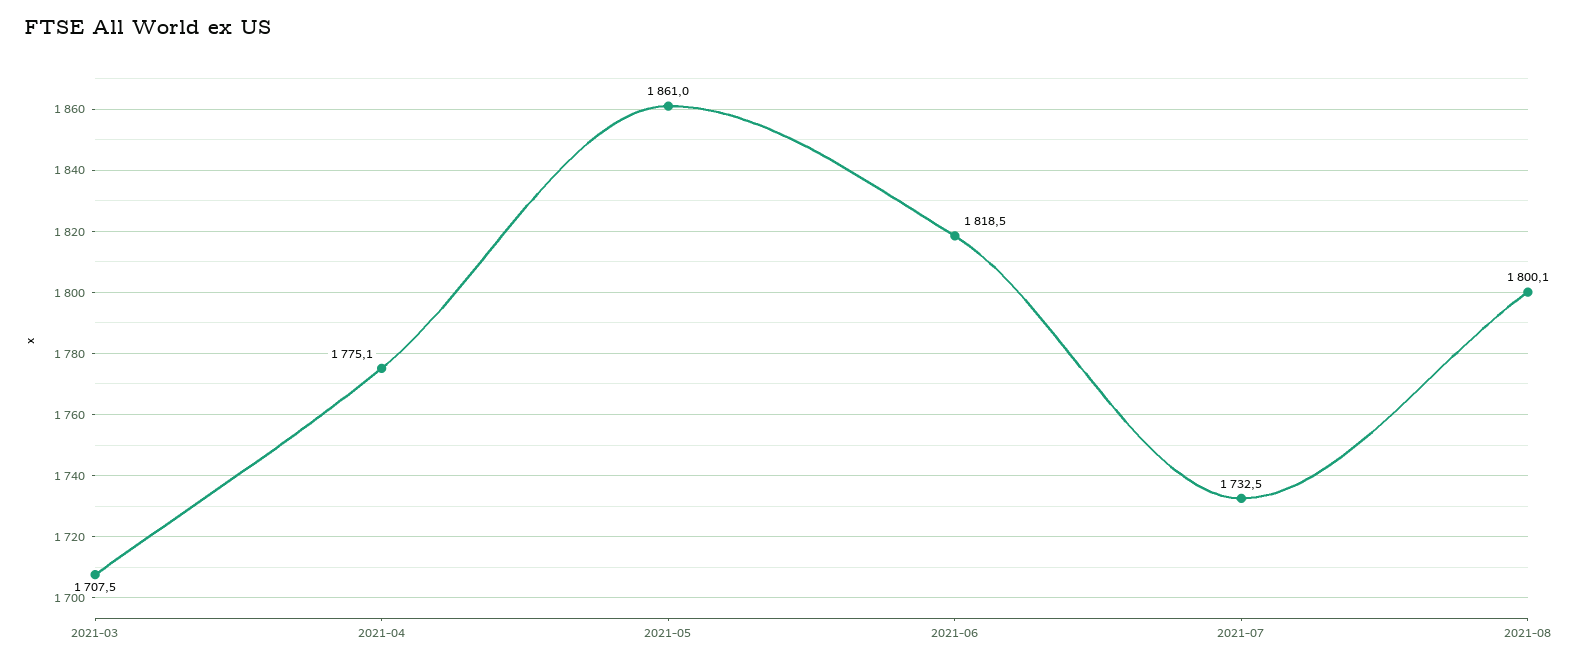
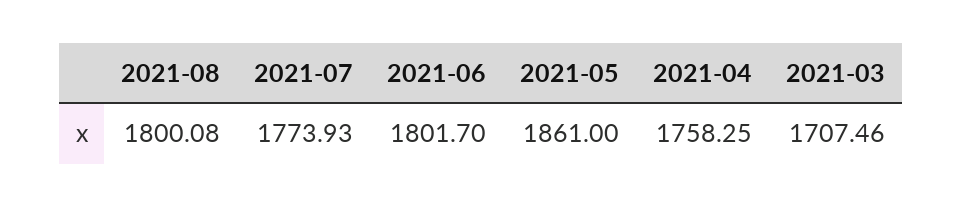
  {
    "2021-03": 1707.46,
-   "2021-04": 1775.1,
+   "2021-04": 1758.25,
    "2021-05": 1861,
-   "2021-06": 1818.5,
+   "2021-06": 1801.7,
-   "2021-07": 1732.5,
+   "2021-07": 1773.93,
    "2021-08": 1800.08
  }

